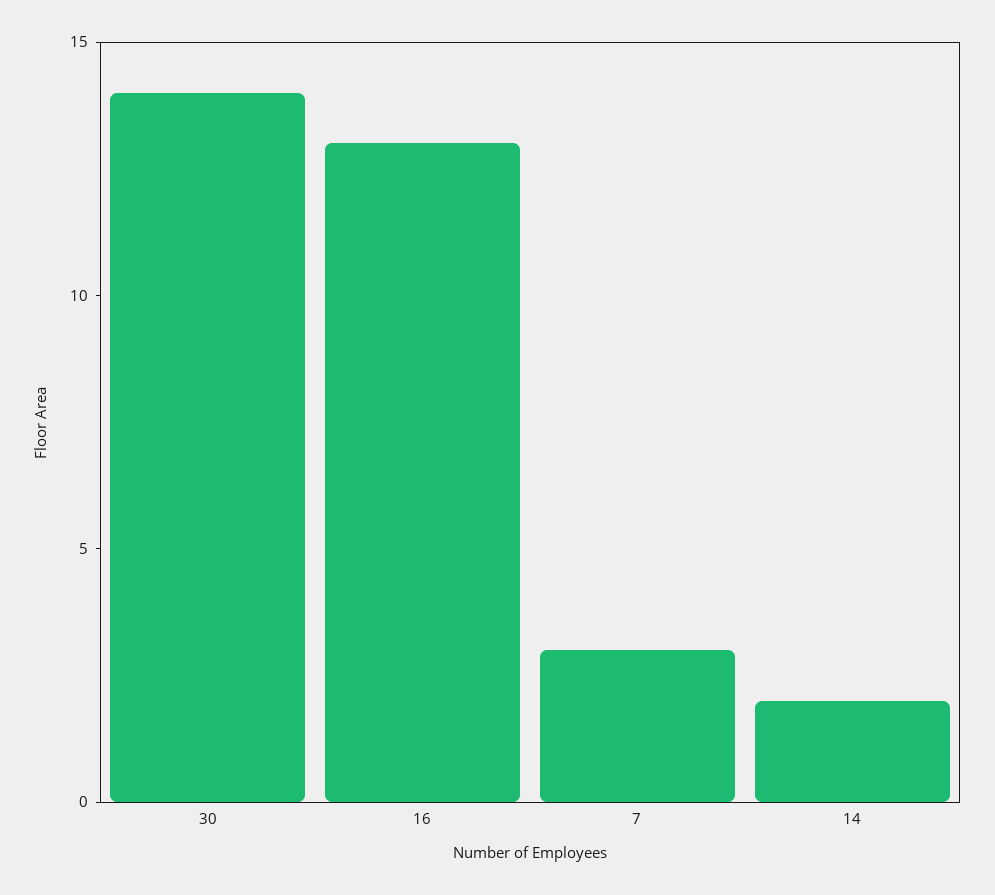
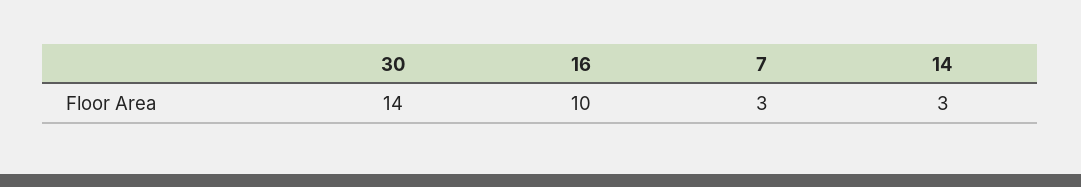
  {
    "30": 14,
-   "16": 13,
+   "16": 10,
    "7": 3,
-   "14": 2
+   "14": 3
  }

